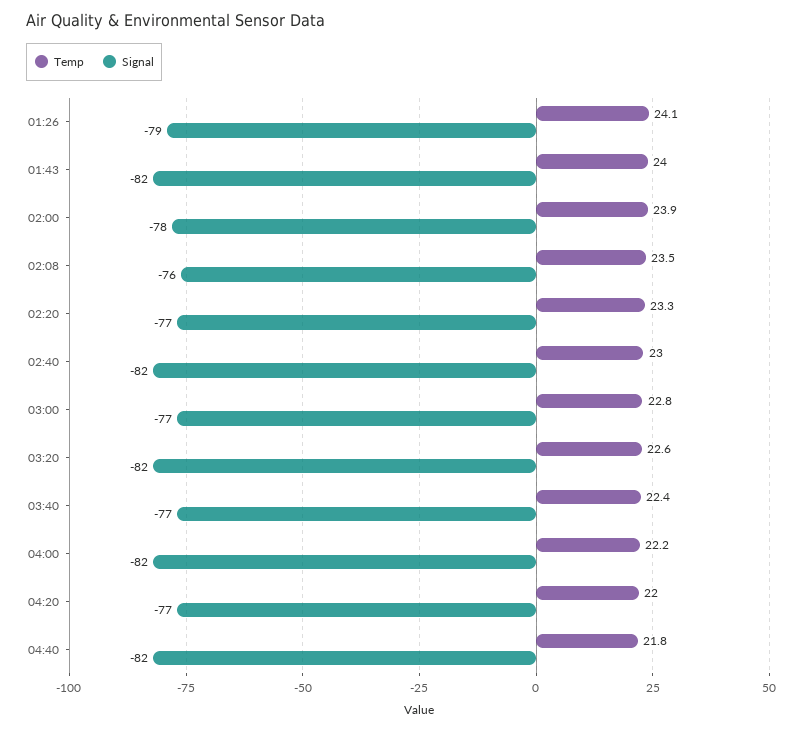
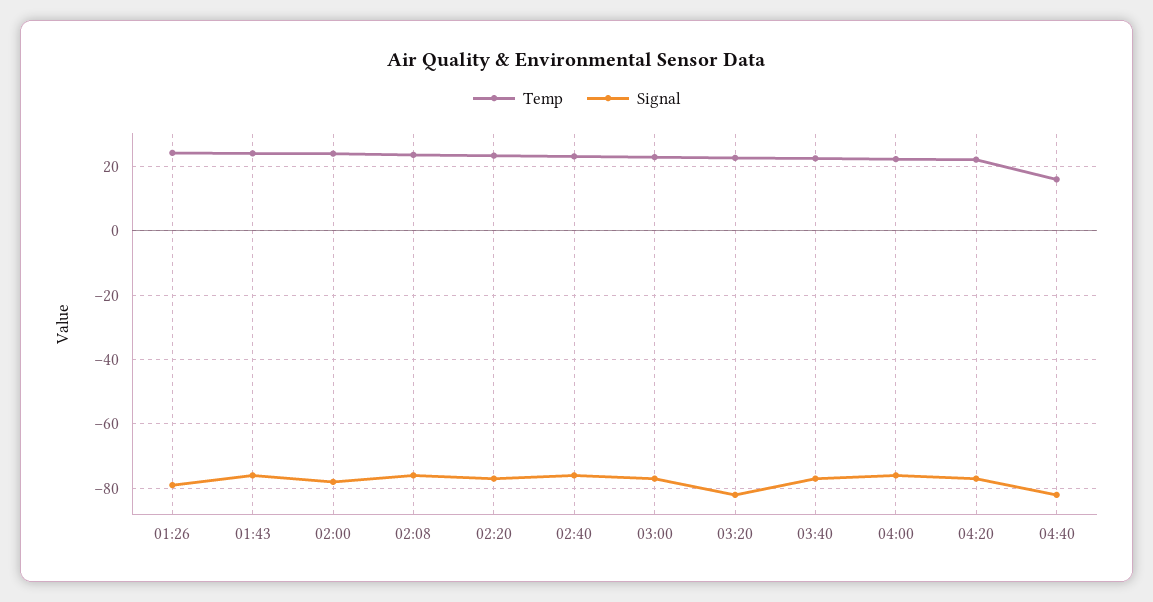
  {
    "Temp": {
      "01:26": 24.1,
      "01:43": 24,
      "02:00": 23.9,
      "02:08": 23.5,
      "02:20": 23.3,
      "02:40": 23,
      "03:00": 22.8,
      "03:20": 22.6,
      "03:40": 22.4,
      "04:00": 22.2,
      "04:20": 22,
-     "04:40": 21.8
+     "04:40": 16
    },
    "Signal": {
      "01:26": -79,
-     "01:43": -82,
+     "01:43": -76,
      "02:00": -78,
      "02:08": -76,
      "02:20": -77,
-     "02:40": -82,
+     "02:40": -76,
      "03:00": -77,
      "03:20": -82,
      "03:40": -77,
-     "04:00": -82,
+     "04:00": -76,
      "04:20": -77,
      "04:40": -82
    }
  }

